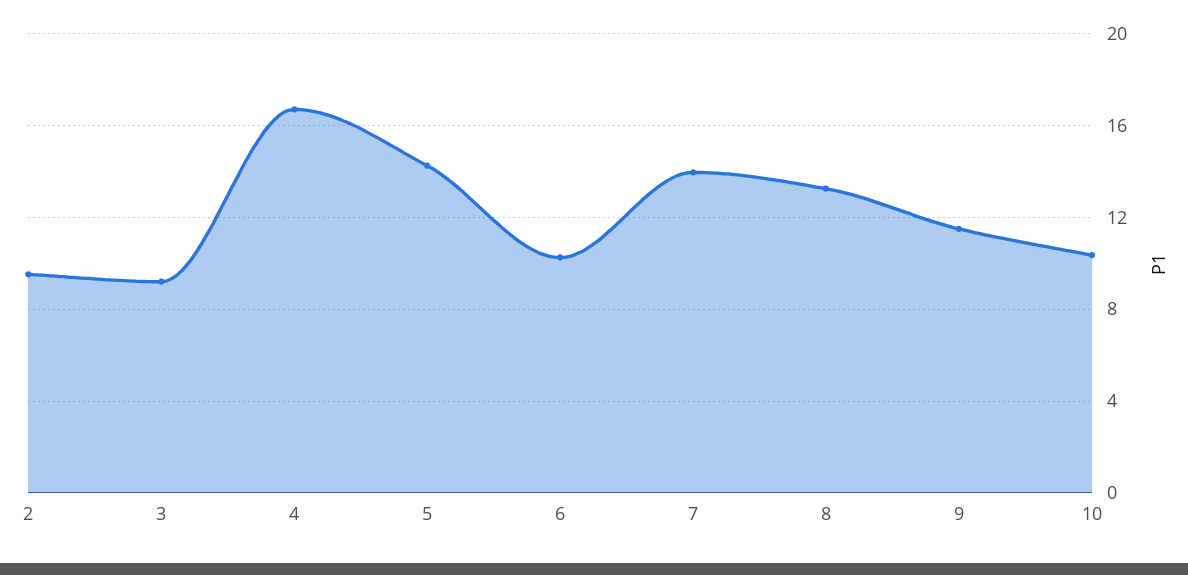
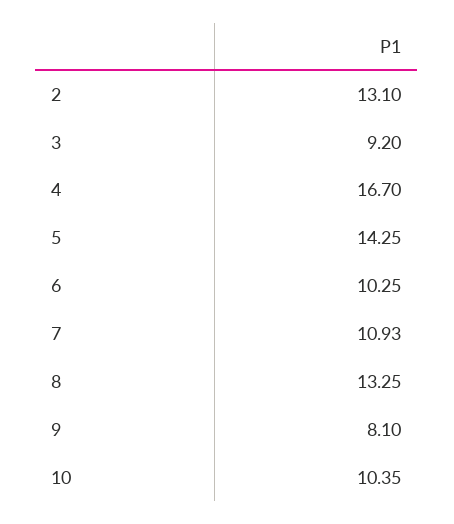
  {
-   "2": 9.5,
+   "2": 13.1,
    "3": 9.2,
    "4": 16.7,
    "5": 14.25,
    "6": 10.25,
-   "7": 14,
+   "7": 10.93,
    "8": 13.25,
-   "9": 11.5,
+   "9": 8.1,
    "10": 10.35
  }

